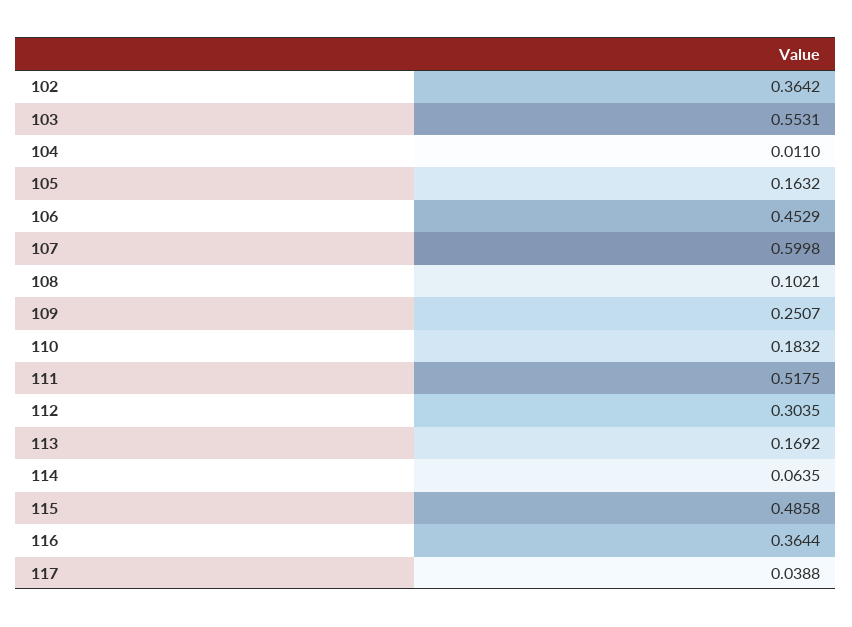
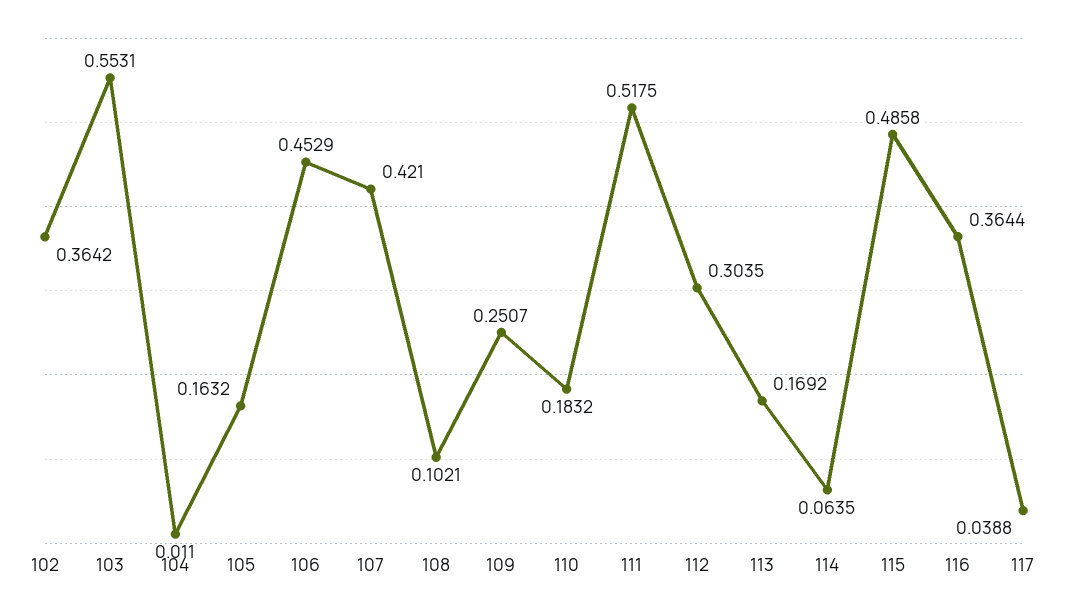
  {
    "102": 0.3642,
    "103": 0.5531,
    "104": 0.011,
    "105": 0.1632,
    "106": 0.4529,
-   "107": 0.5998,
+   "107": 0.421,
    "108": 0.1021,
    "109": 0.2507,
    "110": 0.1832,
    "111": 0.5175,
    "112": 0.3035,
    "113": 0.1692,
    "114": 0.0635,
    "115": 0.4858,
    "116": 0.3644,
    "117": 0.0388
  }

